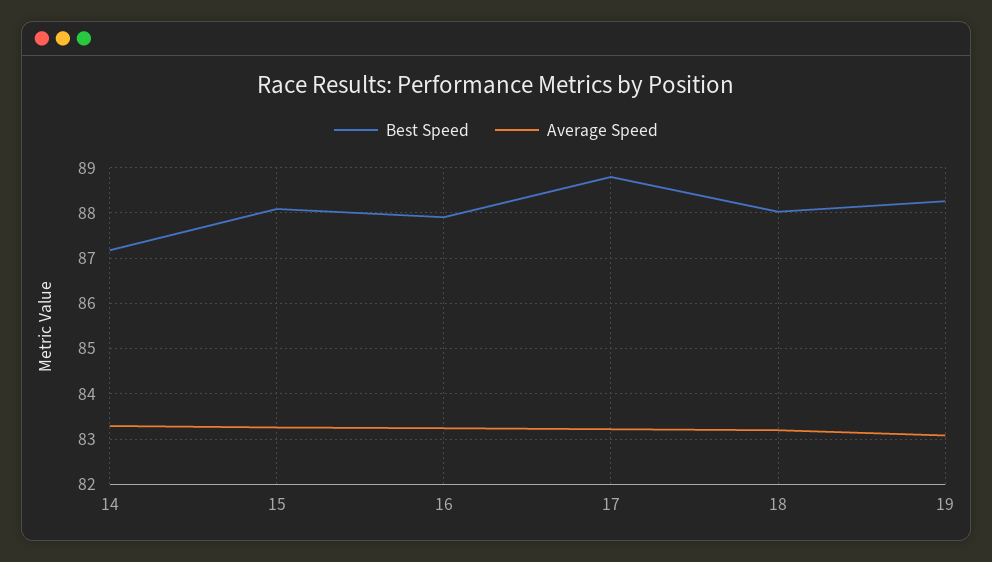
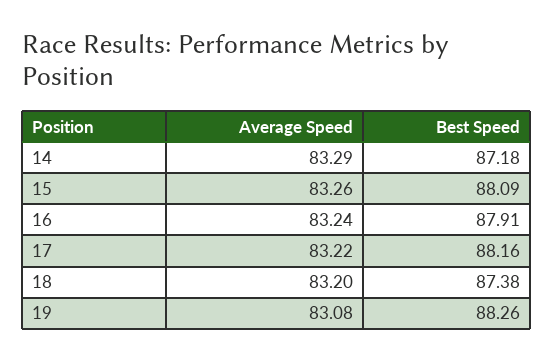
  {
    "Best Speed": {
      "14": 87.18,
      "15": 88.09,
      "16": 87.91,
-     "17": 88.8,
+     "17": 88.16,
-     "18": 88,
+     "18": 87.38,
      "19": 88.26
    },
    "Average Speed": {
      "14": 83.29,
      "15": 83.26,
      "16": 83.24,
      "17": 83.22,
      "18": 83.2,
      "19": 83.08
    }
  }

